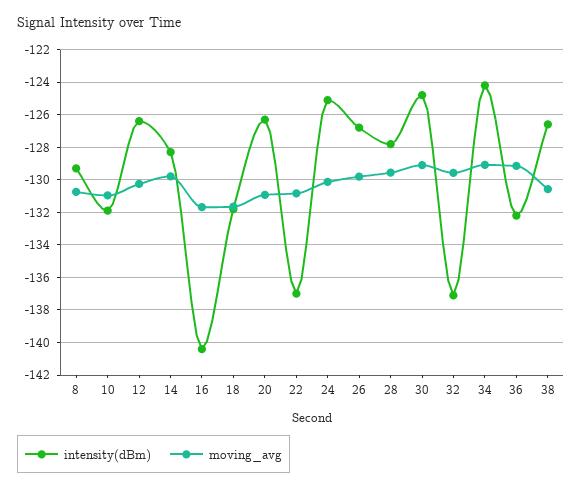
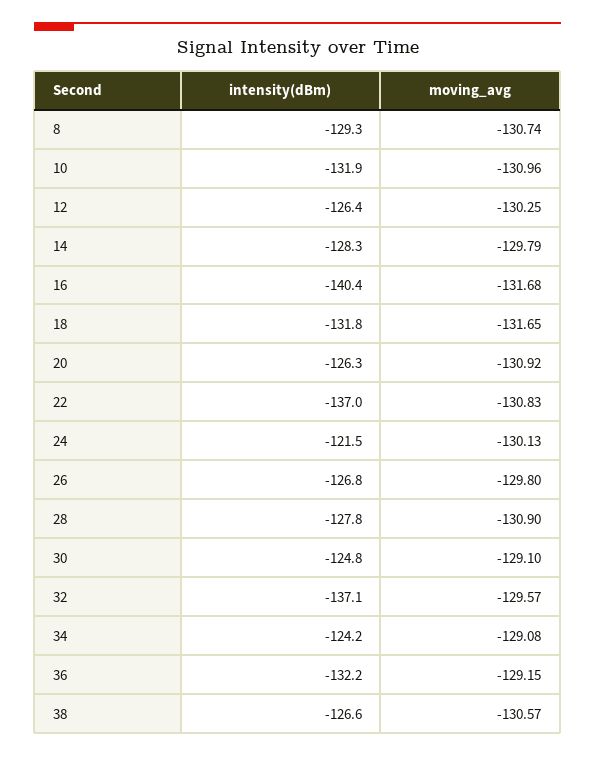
  {
    "intensity(dBm)": {
      "8": -129.3,
      "10": -131.9,
      "12": -126.4,
      "14": -128.3,
      "16": -140.4,
      "18": -131.8,
      "20": -126.3,
      "22": -137,
-     "24": -125,
+     "24": -121.5,
      "26": -126.8,
      "28": -127.8,
      "30": -124.8,
      "32": -137.1,
      "34": -124.2,
      "36": -132.2,
      "38": -126.6
    },
    "moving_avg": {
      "8": -130.74,
      "10": -130.96,
      "12": -130.25,
      "14": -129.79,
      "16": -131.68,
      "18": -131.65,
      "20": -130.92,
      "22": -130.83,
      "24": -130.13,
      "26": -129.8,
-     "28": -129.5,
+     "28": -130.9,
      "30": -129.1,
      "32": -129.57,
      "34": -129.08,
      "36": -129.15,
      "38": -130.57
    }
  }

